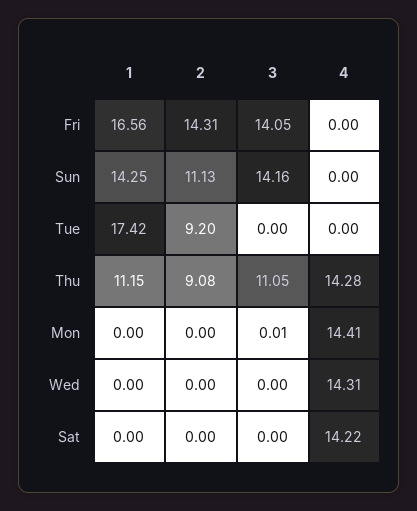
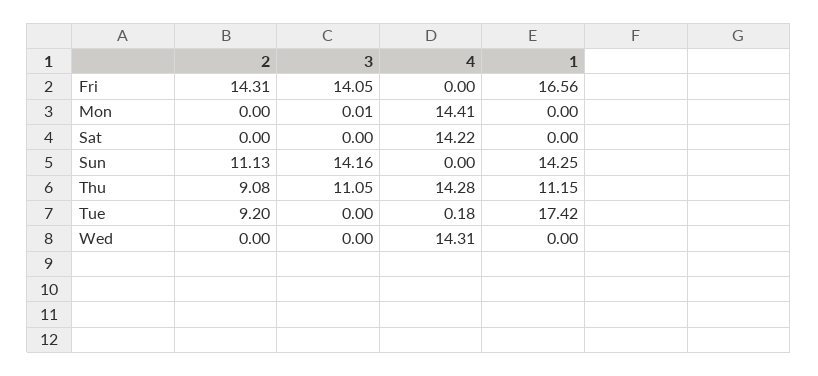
  {
    "1": {
      "Fri": 16.56,
      "Sun": 14.25,
      "Tue": 17.42,
      "Thu": 11.15,
      "Mon": 0,
      "Wed": 0,
      "Sat": 0
    },
    "2": {
      "Fri": 14.31,
      "Sun": 11.13,
      "Tue": 9.2,
      "Thu": 9.08,
      "Mon": 0,
      "Wed": 0,
      "Sat": 0
    },
    "3": {
      "Fri": 14.05,
      "Sun": 14.16,
      "Tue": 0,
      "Thu": 11.05,
      "Mon": 0.01,
      "Wed": 0,
      "Sat": 0
    },
    "4": {
      "Fri": 0,
      "Sun": 0,
-     "Tue": 0,
+     "Tue": 0.18,
      "Thu": 14.28,
      "Mon": 14.41,
      "Wed": 14.31,
      "Sat": 14.22
    }
  }

